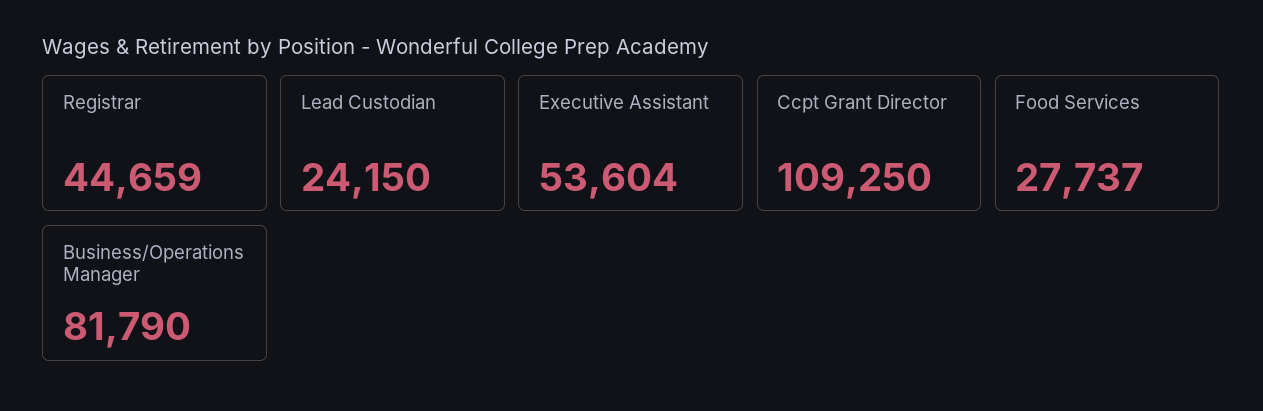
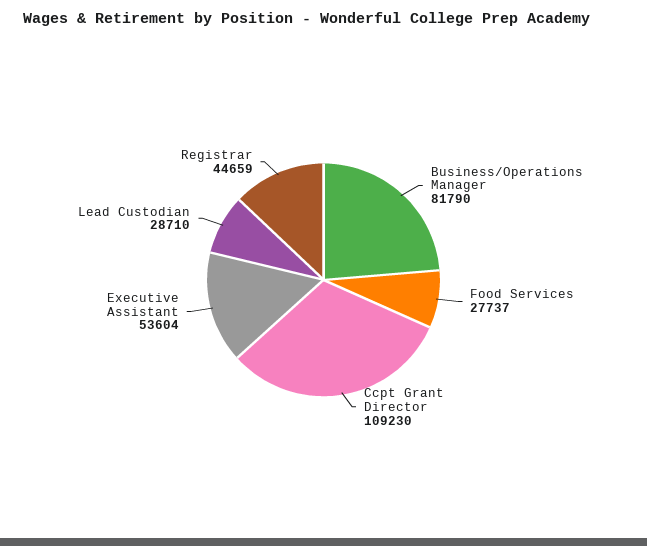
  {
    "Registrar": 44659,
-   "Lead Custodian": 24150,
+   "Lead Custodian": 28710,
    "Executive Assistant": 53604,
-   "Ccpt Grant Director": 109250,
+   "Ccpt Grant Director": 109230,
    "Food Services": 27737,
    "Business/Operations Manager": 81790
  }

